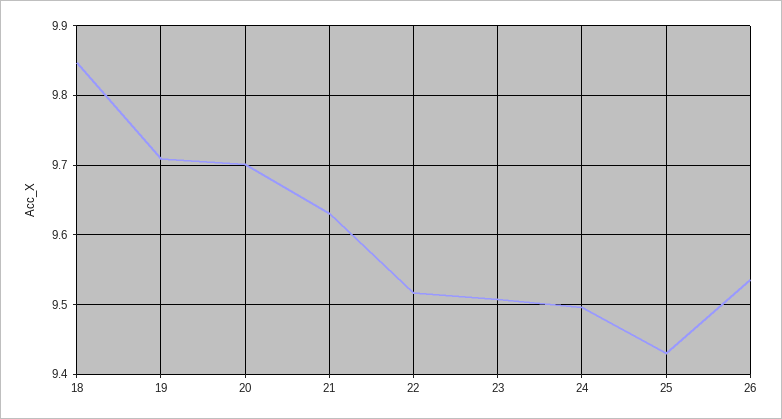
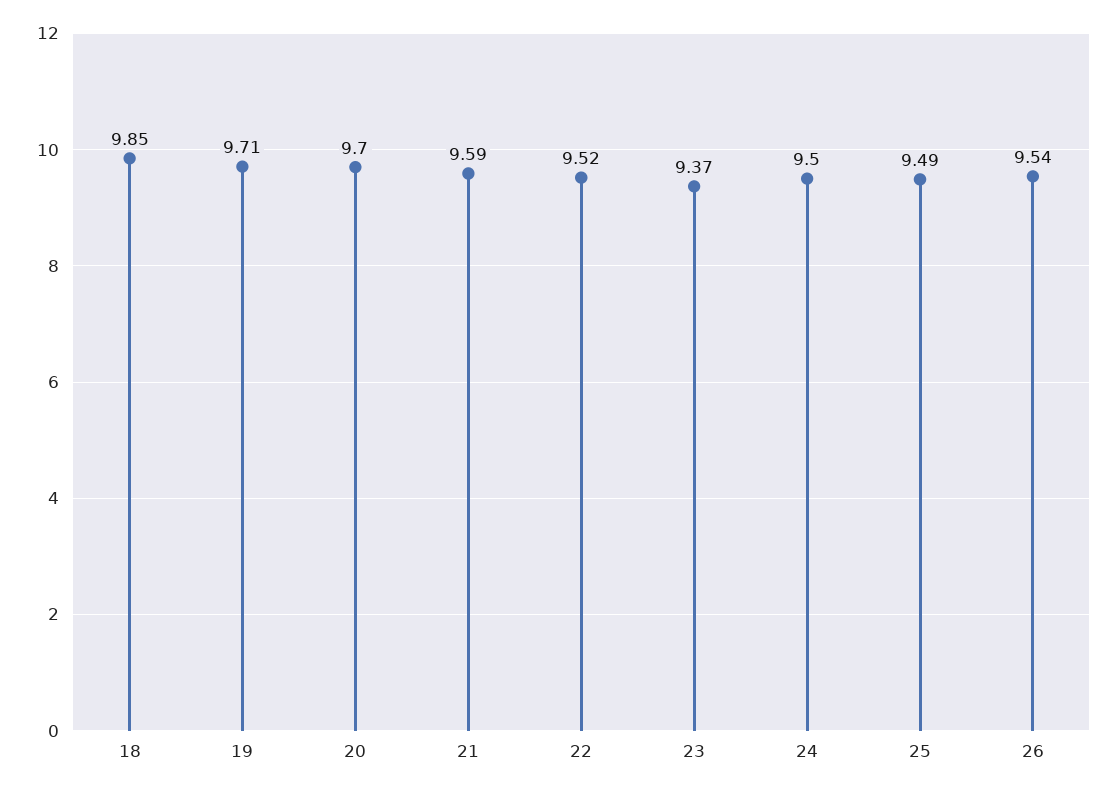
  {
    "18": 9.85,
    "19": 9.71,
    "20": 9.7,
-   "21": 9.63,
+   "21": 9.59,
    "22": 9.52,
-   "23": 9.51,
+   "23": 9.37,
    "24": 9.5,
-   "25": 9.43,
+   "25": 9.49,
    "26": 9.54
  }

